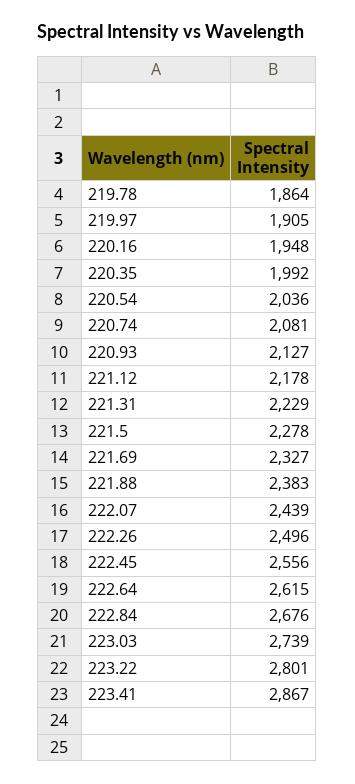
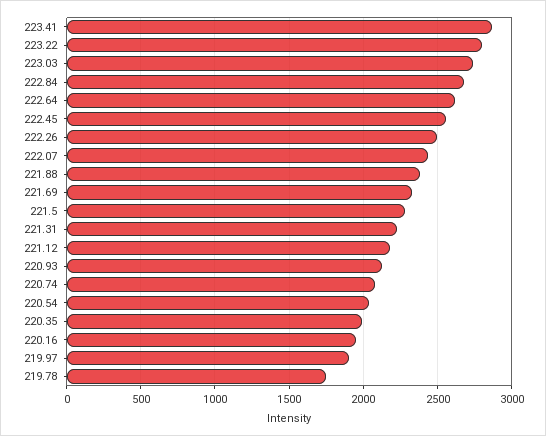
  {
-   "219.78": 1864,
+   "219.78": 1750,
    "219.97": 1905,
    "220.16": 1948,
    "220.35": 1992,
    "220.54": 2036,
    "220.74": 2081,
    "220.93": 2127,
    "221.12": 2178,
    "221.31": 2229,
    "221.5": 2278,
    "221.69": 2327,
    "221.88": 2383,
    "222.07": 2439,
    "222.26": 2496,
    "222.45": 2556,
    "222.64": 2615,
    "222.84": 2676,
    "223.03": 2739,
    "223.22": 2801,
    "223.41": 2867
  }

